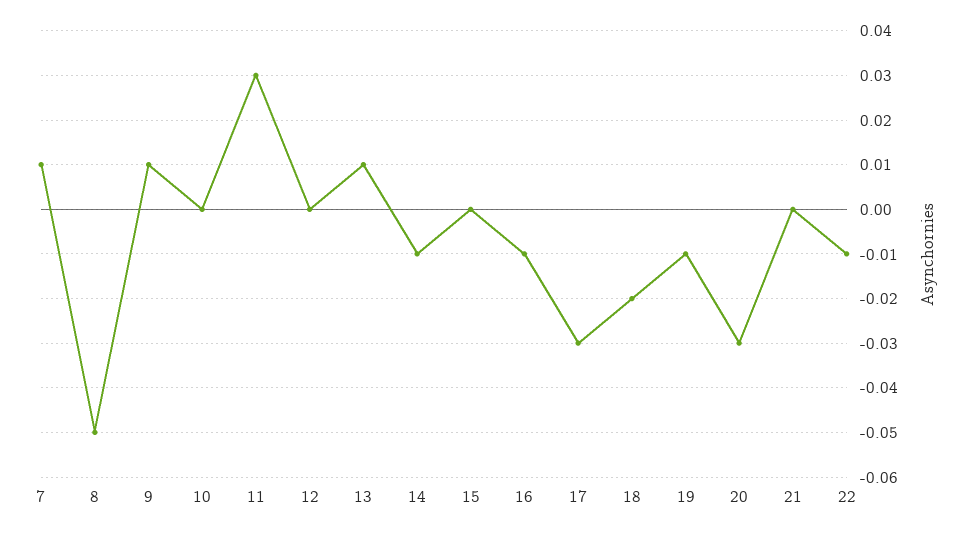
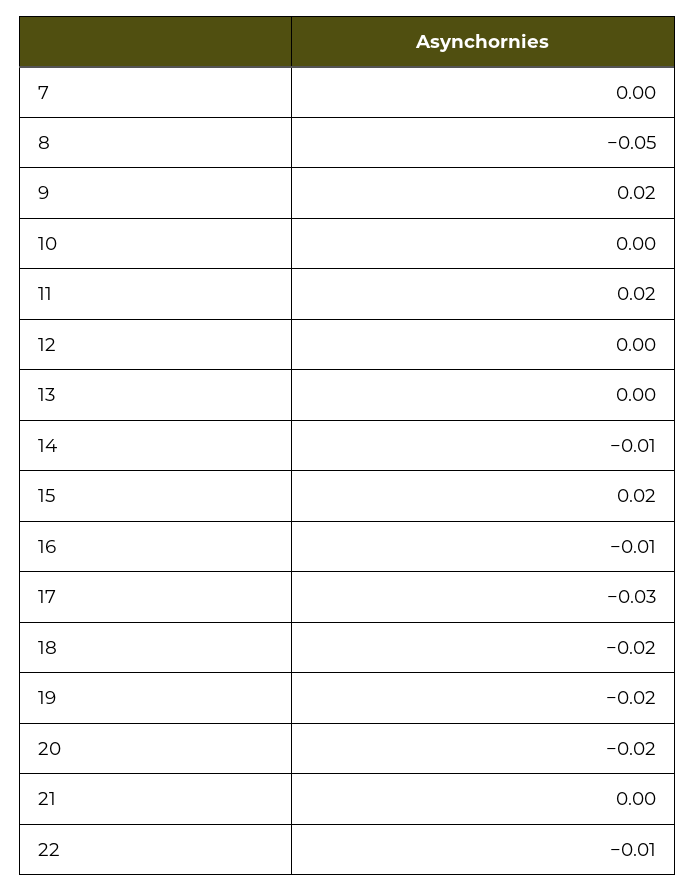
  {
-   "7": 0.01,
+   "7": 0,
    "8": -0.05,
-   "9": 0.01,
+   "9": 0.02,
    "10": 0,
-   "11": 0.03,
+   "11": 0.02,
    "12": 0,
-   "13": 0.01,
+   "13": 0,
    "14": -0.01,
-   "15": 0,
+   "15": 0.02,
    "16": -0.01,
    "17": -0.03,
    "18": -0.02,
-   "19": -0.01,
+   "19": -0.02,
-   "20": -0.03,
+   "20": -0.02,
    "21": 0,
    "22": -0.01
  }

